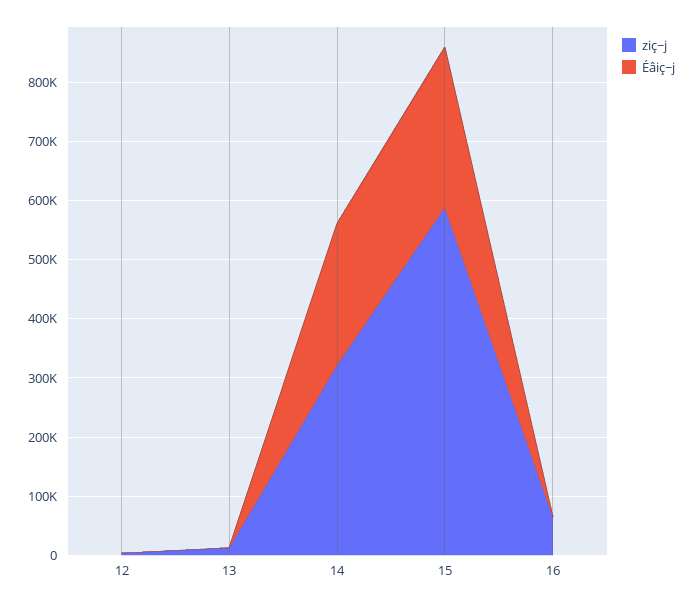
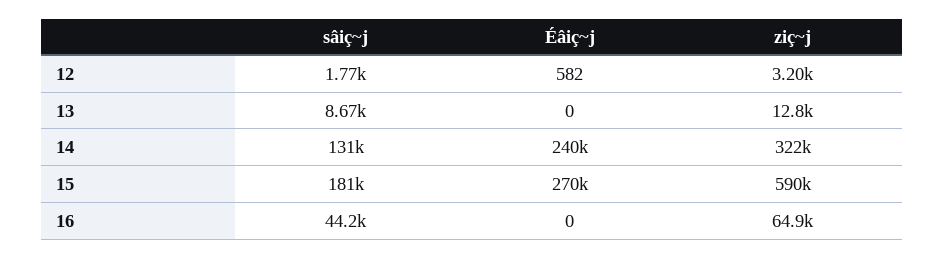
  {
    "ziç~j": {
      "12": 3200,
      "13": 12800,
      "14": 322000,
      "15": 590000,
      "16": 64900
    },
    "Éâiç~j": {
      "12": 582,
      "13": 0,
      "14": 240000,
      "15": 270000,
      "16": 0
-   }
+   },
+   "sâiç~j": {
+     "12": 1770,
+     "13": 8670,
+     "14": 131000,
+     "15": 181000,
+     "16": 44200
+   }
  }

